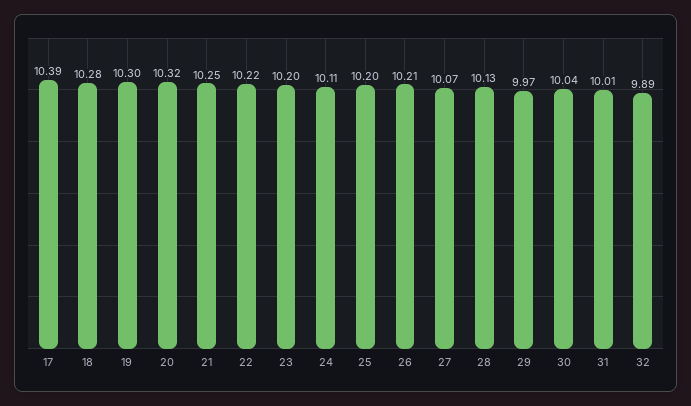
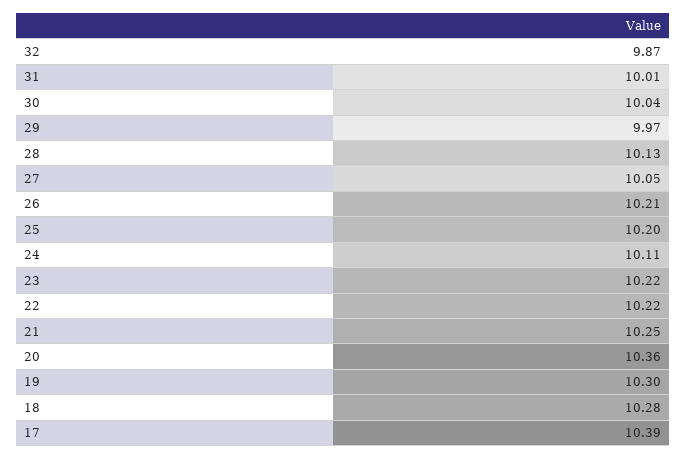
  {
    "17": 10.39,
    "18": 10.28,
    "19": 10.3,
-   "20": 10.32,
+   "20": 10.36,
    "21": 10.25,
    "22": 10.22,
-   "23": 10.2,
+   "23": 10.22,
    "24": 10.11,
    "25": 10.2,
    "26": 10.21,
-   "27": 10.07,
+   "27": 10.05,
    "28": 10.13,
    "29": 9.97,
    "30": 10.04,
    "31": 10.01,
-   "32": 9.89
+   "32": 9.87
  }

